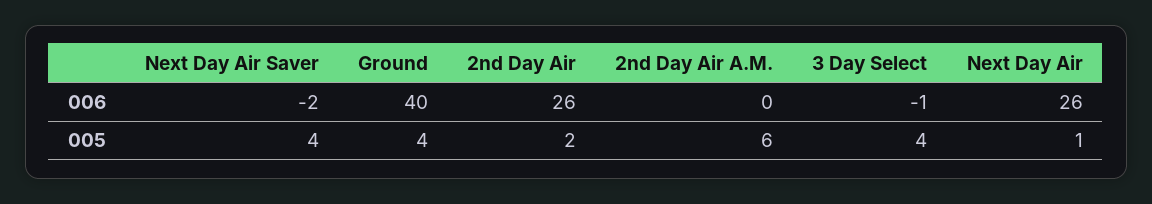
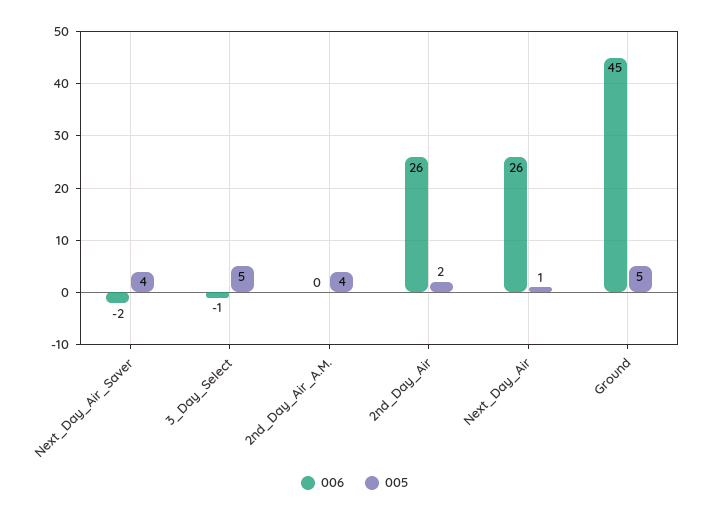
  {
    "006": {
      "Next Day Air Saver": -2,
-     "Ground": 40,
+     "Ground": 45,
      "2nd Day Air": 26,
      "2nd Day Air A.M.": 0,
      "3 Day Select": -1,
      "Next Day Air": 26
    },
    "005": {
      "Next Day Air Saver": 4,
-     "Ground": 4,
+     "Ground": 5,
      "2nd Day Air": 2,
-     "2nd Day Air A.M.": 6,
+     "2nd Day Air A.M.": 4,
-     "3 Day Select": 4,
+     "3 Day Select": 5,
      "Next Day Air": 1
    }
  }

